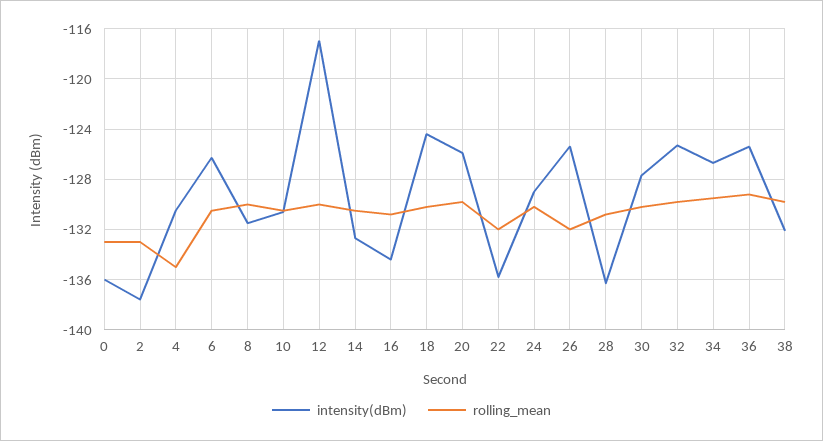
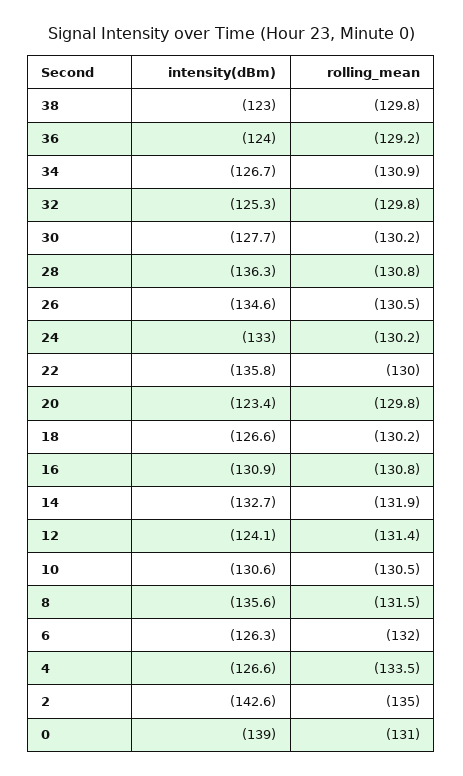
  {
    "intensity(dBm)": {
-     "0": -136,
+     "0": -139,
-     "2": -137.5,
+     "2": -142.6,
-     "4": -130.5,
+     "4": -126.6,
      "6": -126.3,
-     "8": -131.5,
+     "8": -135.6,
      "10": -130.6,
-     "12": -117,
+     "12": -124.1,
      "14": -132.7,
-     "16": -134.5,
+     "16": -130.9,
-     "18": -124.5,
+     "18": -126.6,
-     "20": -126,
+     "20": -123.4,
      "22": -135.8,
-     "24": -129,
+     "24": -133,
-     "26": -125.5,
+     "26": -134.6,
      "28": -136.3,
      "30": -127.7,
      "32": -125.3,
      "34": -126.7,
-     "36": -125.5,
+     "36": -124,
-     "38": -132
+     "38": -123
    },
    "rolling_mean": {
-     "0": -133,
+     "0": -131,
-     "2": -133,
+     "2": -135,
-     "4": -135,
+     "4": -133.5,
-     "6": -130.5,
+     "6": -132,
-     "8": -130,
+     "8": -131.5,
      "10": -130.5,
-     "12": -130,
+     "12": -131.4,
-     "14": -130.5,
+     "14": -131.9,
      "16": -130.8,
      "18": -130.2,
      "20": -129.8,
-     "22": -132,
+     "22": -130,
      "24": -130.2,
-     "26": -132,
+     "26": -130.5,
      "28": -130.8,
      "30": -130.2,
      "32": -129.8,
-     "34": -129.5,
+     "34": -130.9,
      "36": -129.2,
      "38": -129.8
    }
  }

